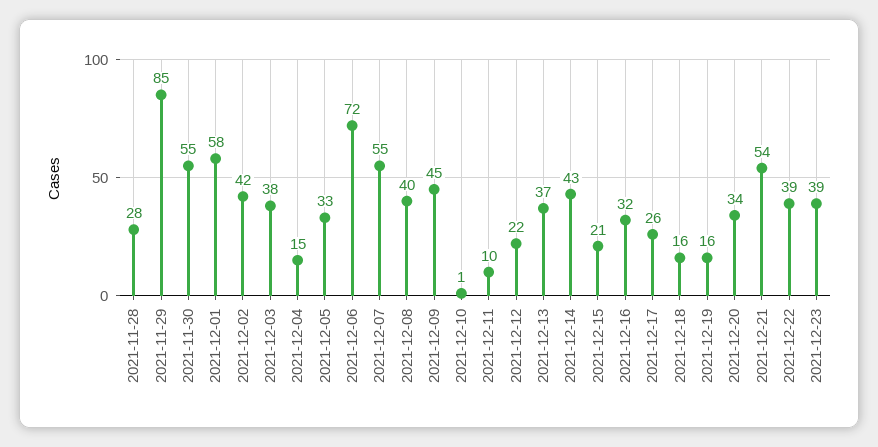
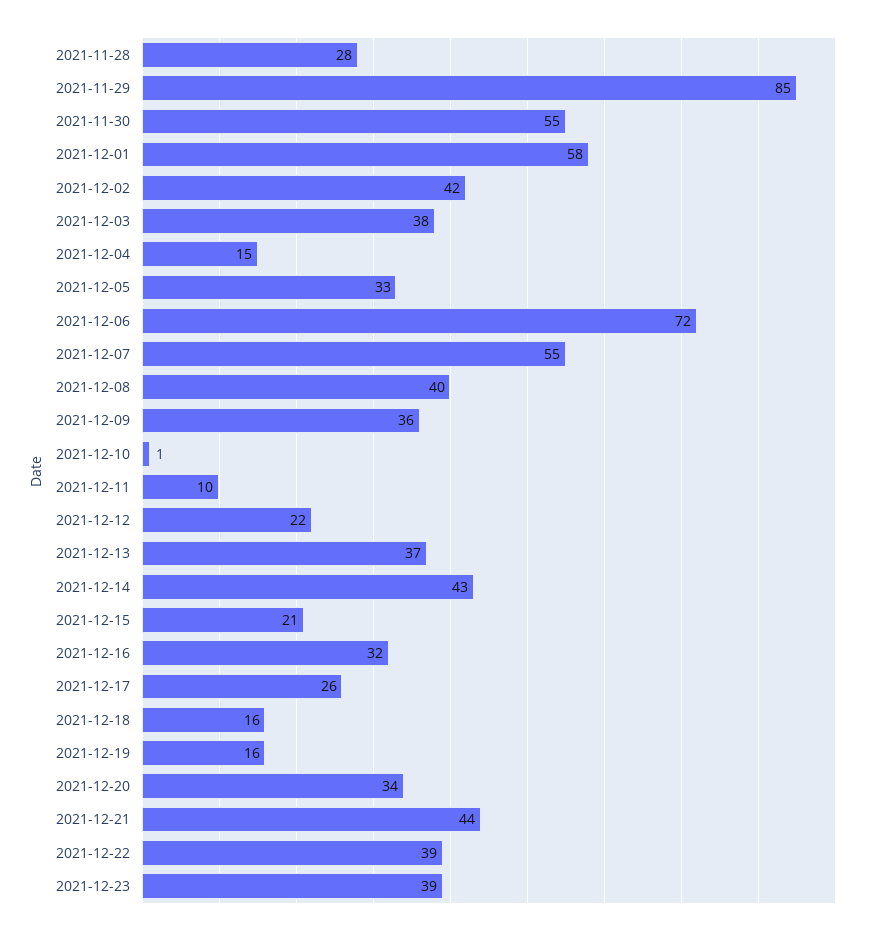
  {
    "2021-11-28": 28,
    "2021-11-29": 85,
    "2021-11-30": 55,
    "2021-12-01": 58,
    "2021-12-02": 42,
    "2021-12-03": 38,
    "2021-12-04": 15,
    "2021-12-05": 33,
    "2021-12-06": 72,
    "2021-12-07": 55,
    "2021-12-08": 40,
-   "2021-12-09": 45,
+   "2021-12-09": 36,
    "2021-12-10": 1,
    "2021-12-11": 10,
    "2021-12-12": 22,
    "2021-12-13": 37,
    "2021-12-14": 43,
    "2021-12-15": 21,
    "2021-12-16": 32,
    "2021-12-17": 26,
    "2021-12-18": 16,
    "2021-12-19": 16,
    "2021-12-20": 34,
-   "2021-12-21": 54,
+   "2021-12-21": 44,
    "2021-12-22": 39,
    "2021-12-23": 39
  }

